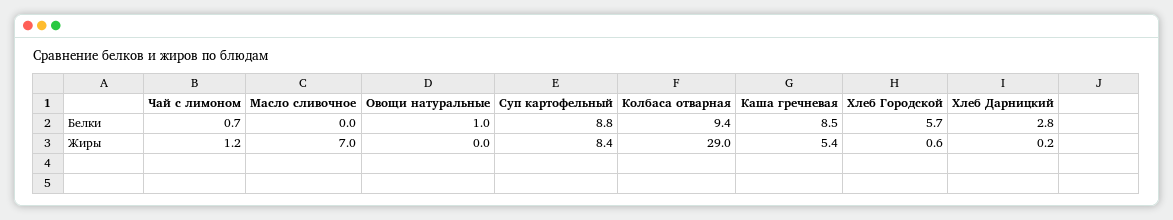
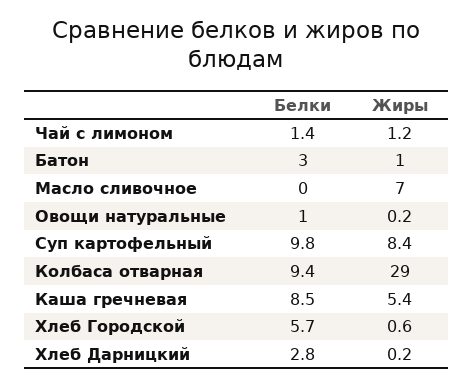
  {
    "Чай с лимоном": {
-     "Белки": 0.7,
+     "Белки": 1.4,
      "Жиры": 1.2
    },
    "Масло сливочное": {
      "Белки": 0,
      "Жиры": 7
    },
    "Овощи натуральные": {
      "Белки": 1,
-     "Жиры": 0
+     "Жиры": 0.2
    },
    "Суп картофельный": {
-     "Белки": 8.8,
+     "Белки": 9.8,
      "Жиры": 8.4
    },
    "Колбаса отварная": {
      "Белки": 9.4,
      "Жиры": 29
    },
    "Каша гречневая": {
      "Белки": 8.5,
      "Жиры": 5.4
    },
    "Хлеб Городской": {
      "Белки": 5.7,
      "Жиры": 0.6
    },
    "Хлеб Дарницкий": {
      "Белки": 2.8,
      "Жиры": 0.2
-   }
+   },
+   "Батон": {
+     "Белки": 3,
+     "Жиры": 1
+   }
  }

